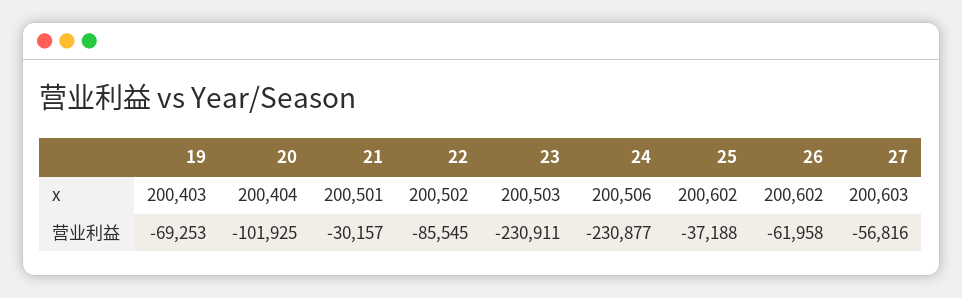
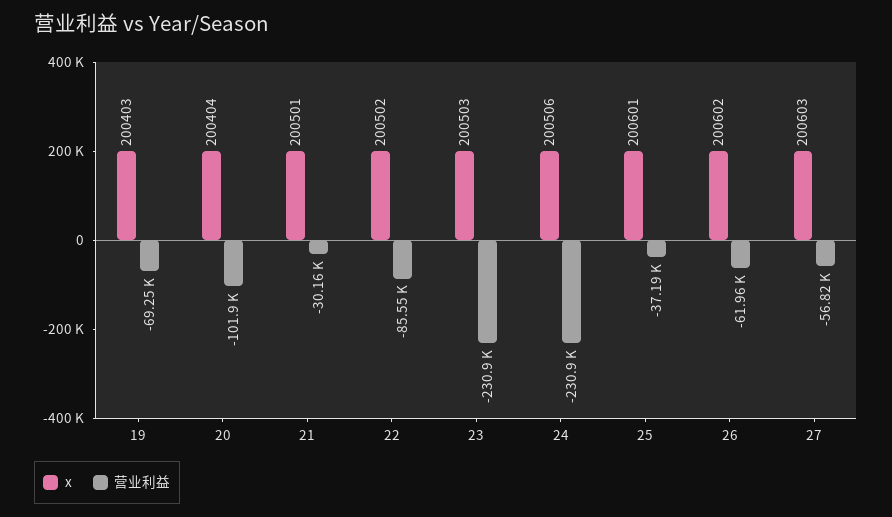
  {
    "x": {
      "19": 200403,
      "20": 200404,
      "21": 200501,
      "22": 200502,
      "23": 200503,
      "24": 200506,
-     "25": 200602,
+     "25": 200601,
      "26": 200602,
      "27": 200603
    },
    "营业利益": {
      "19": -69253,
      "20": -101925,
      "21": -30157,
      "22": -85545,
      "23": -230911,
      "24": -230877,
      "25": -37188,
      "26": -61958,
      "27": -56816
    }
  }

